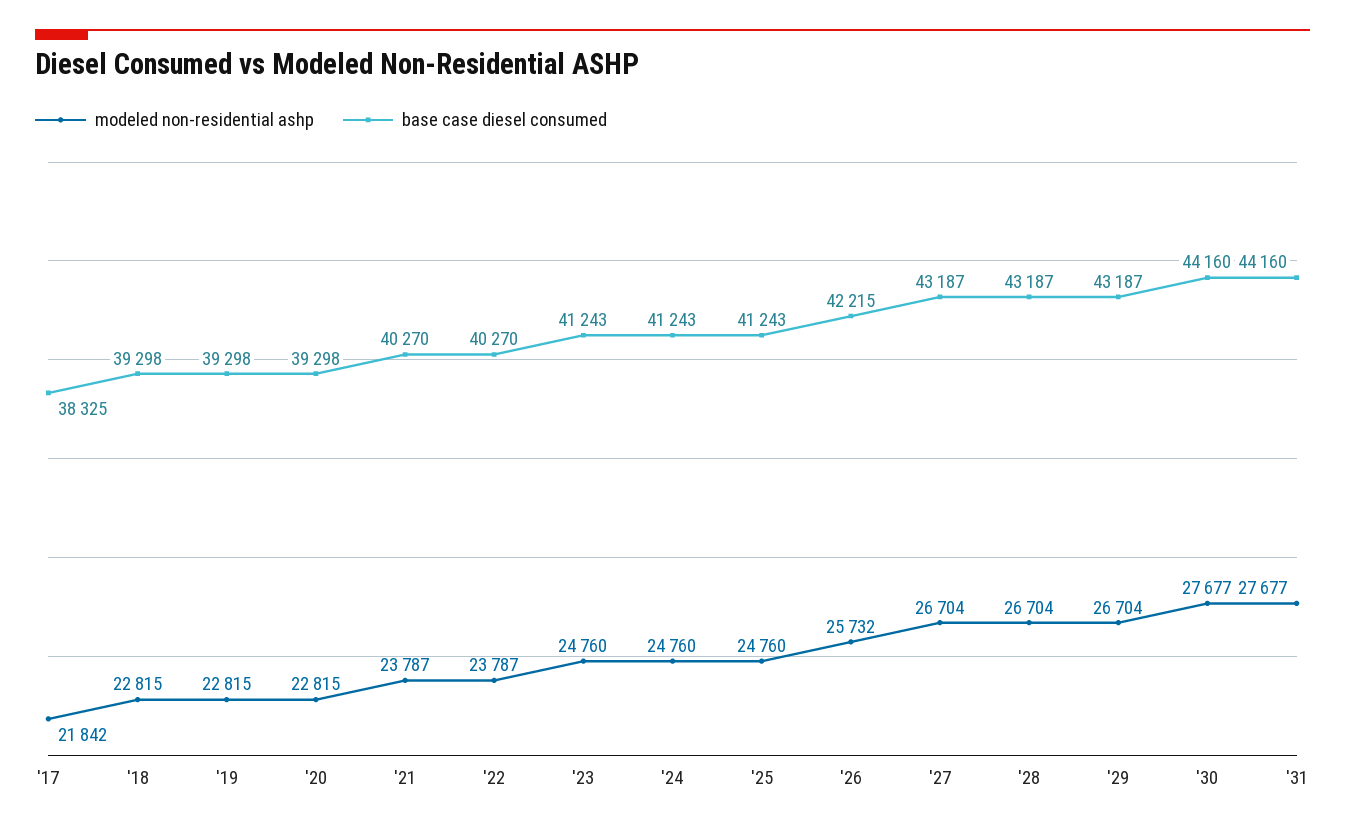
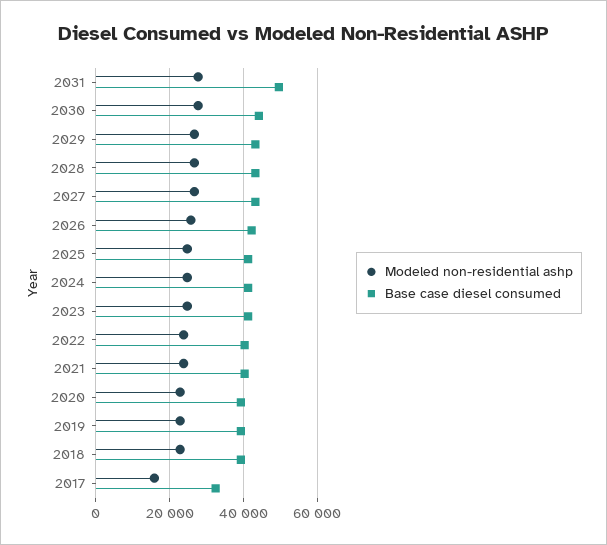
  {
    "modeled non-residential ashp": {
-     "'17": 21842,
+     "'17": 16000,
      "'18": 22815,
      "'19": 22815,
      "'20": 22815,
      "'21": 23787,
      "'22": 23787,
      "'23": 24760,
      "'24": 24760,
      "'25": 24760,
      "'26": 25732,
      "'27": 26704,
      "'28": 26704,
      "'29": 26704,
      "'30": 27677,
      "'31": 27677
    },
    "base case diesel consumed": {
-     "'17": 38325,
+     "'17": 32000,
      "'18": 39298,
      "'19": 39298,
      "'20": 39298,
      "'21": 40270,
      "'22": 40270,
      "'23": 41243,
      "'24": 41243,
      "'25": 41243,
      "'26": 42215,
      "'27": 43187,
      "'28": 43187,
      "'29": 43187,
      "'30": 44160,
-     "'31": 44160
+     "'31": 50000
    }
  }

